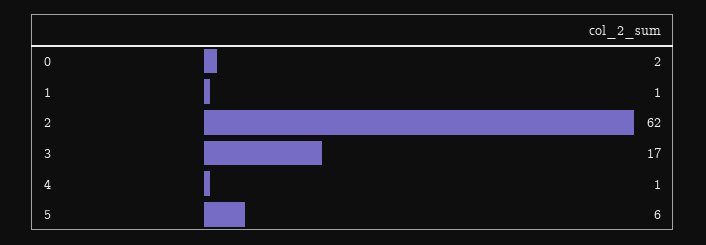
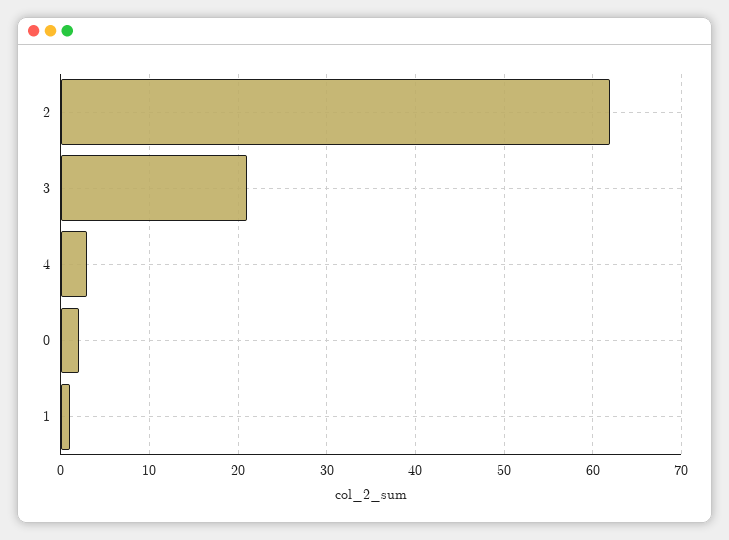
  {
    "0": 2,
    "1": 1,
    "2": 62,
-   "3": 17,
+   "3": 21,
-   "4": 1,
+   "4": 3
-   "5": 6
  }

